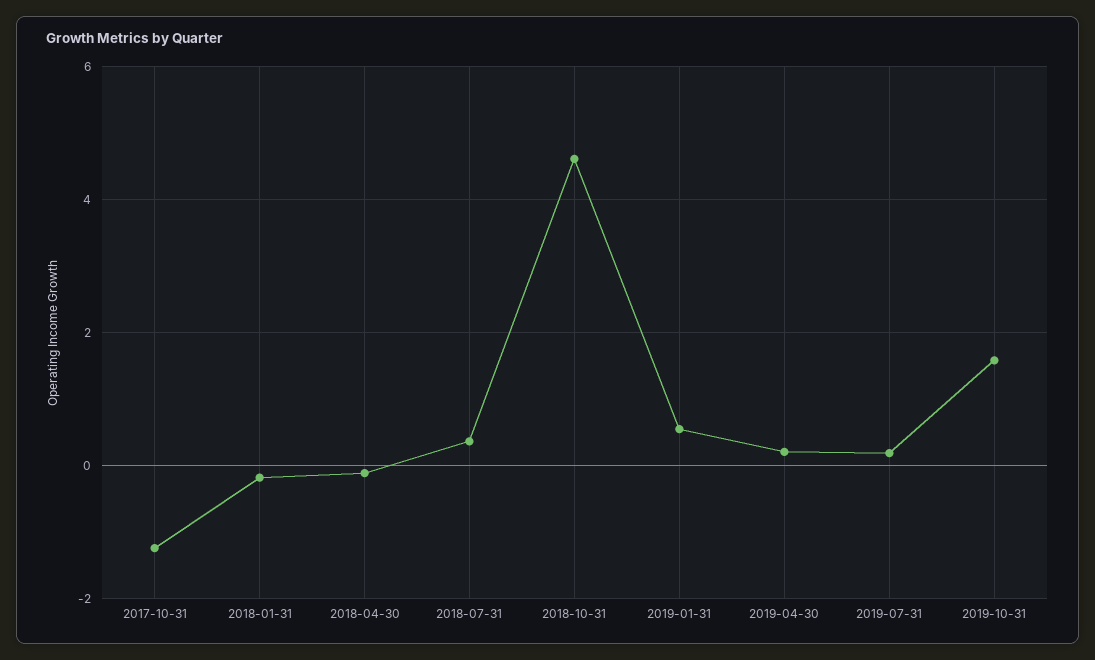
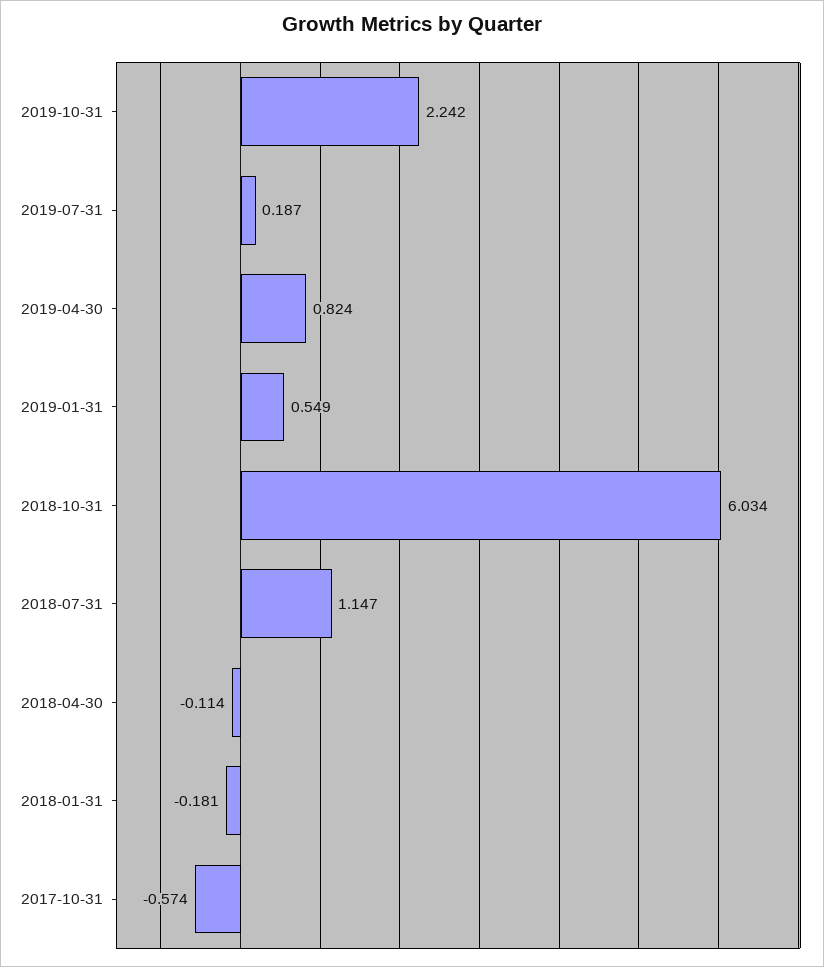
  {
-   "2017-10-31": -1.2,
+   "2017-10-31": -0.574,
    "2018-01-31": -0.181,
    "2018-04-30": -0.114,
-   "2018-07-31": 0.4,
+   "2018-07-31": 1.147,
-   "2018-10-31": 4.6,
+   "2018-10-31": 6.034,
    "2019-01-31": 0.549,
-   "2019-04-30": 0.2,
+   "2019-04-30": 0.824,
    "2019-07-31": 0.187,
-   "2019-10-31": 1.6
+   "2019-10-31": 2.242
  }

